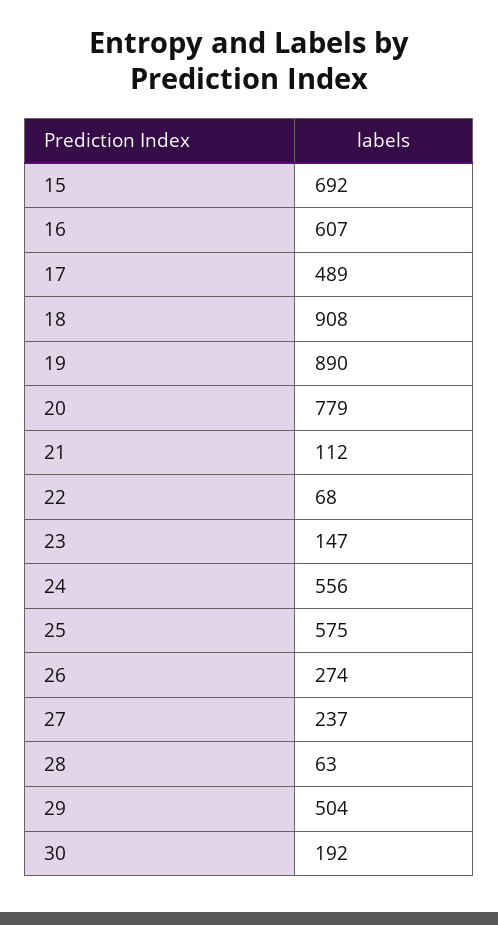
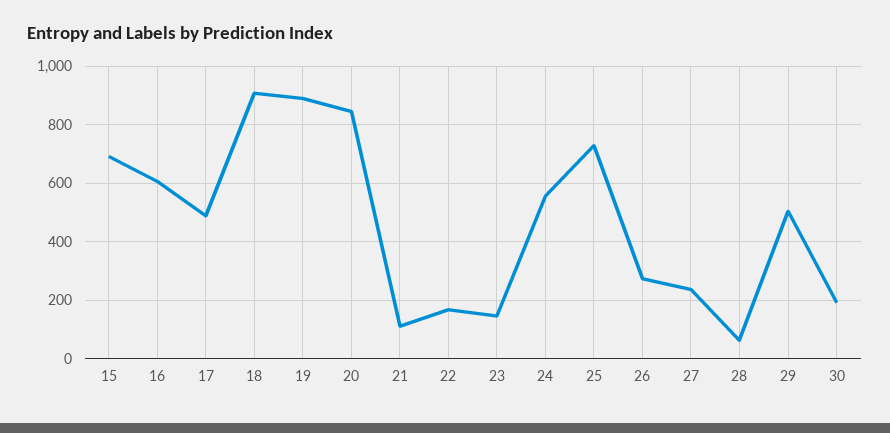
  {
    "15": 692,
    "16": 607,
    "17": 489,
    "18": 908,
    "19": 890,
-   "20": 779,
+   "20": 850,
    "21": 112,
-   "22": 68,
+   "22": 175,
    "23": 147,
    "24": 556,
-   "25": 575,
+   "25": 725,
    "26": 274,
    "27": 237,
    "28": 63,
    "29": 504,
    "30": 192
  }

